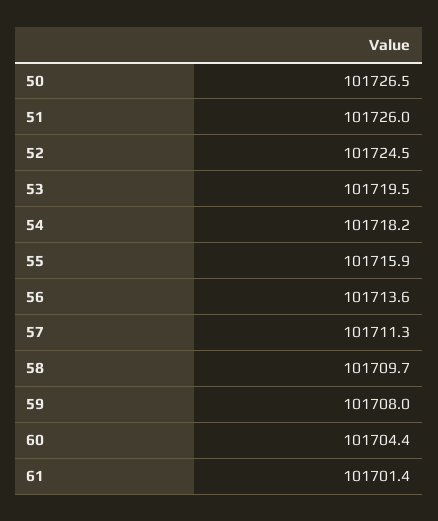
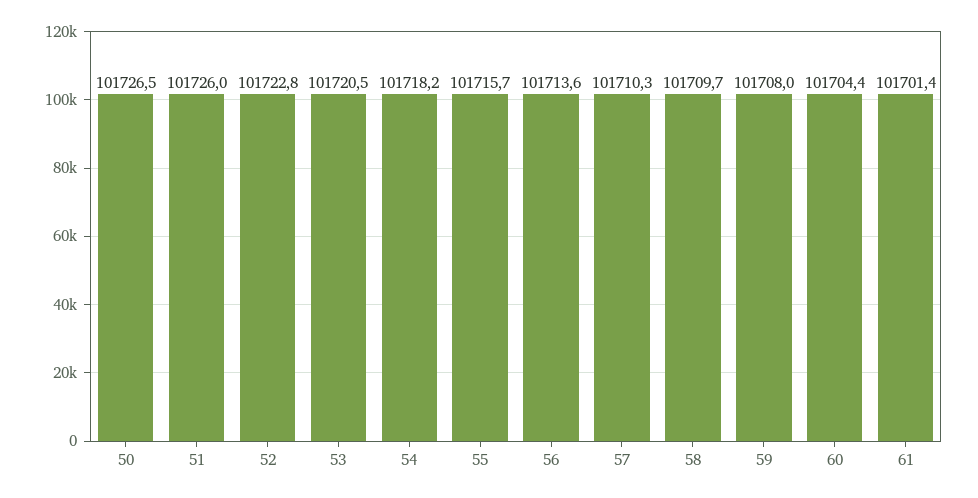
  {
    "50": 101726.5,
    "51": 101726,
-   "52": 101724.5,
+   "52": 101722.8,
-   "53": 101719.5,
+   "53": 101720.5,
    "54": 101718.2,
-   "55": 101715.9,
+   "55": 101715.7,
    "56": 101713.6,
-   "57": 101711.3,
+   "57": 101710.3,
    "58": 101709.7,
    "59": 101708,
    "60": 101704.4,
    "61": 101701.4
  }

